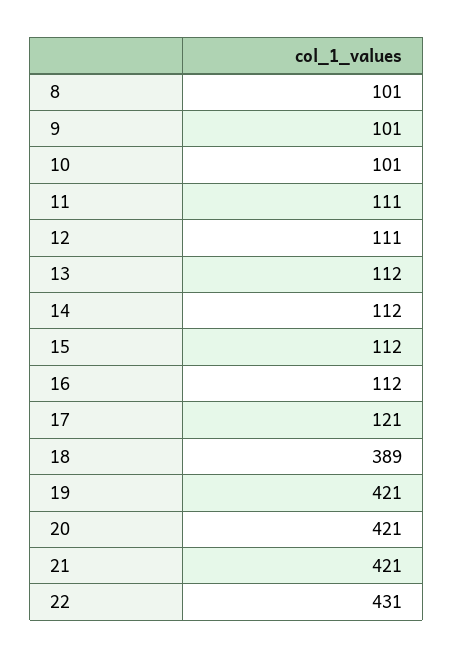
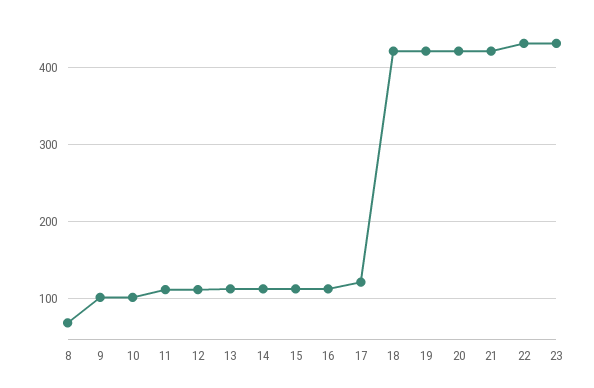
  {
-   "8": 101,
+   "8": 70,
    "9": 101,
    "10": 101,
    "11": 111,
    "12": 111,
    "13": 112,
    "14": 112,
    "15": 112,
    "16": 112,
    "17": 121,
-   "18": 389,
+   "18": 420,
    "19": 421,
    "20": 421,
    "21": 421,
-   "22": 431
+   "22": 431,
+   "23": 430
  }

